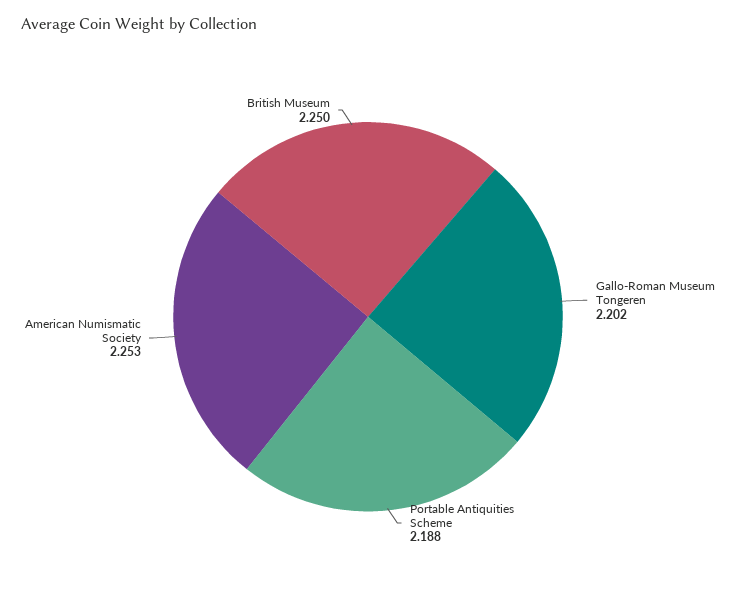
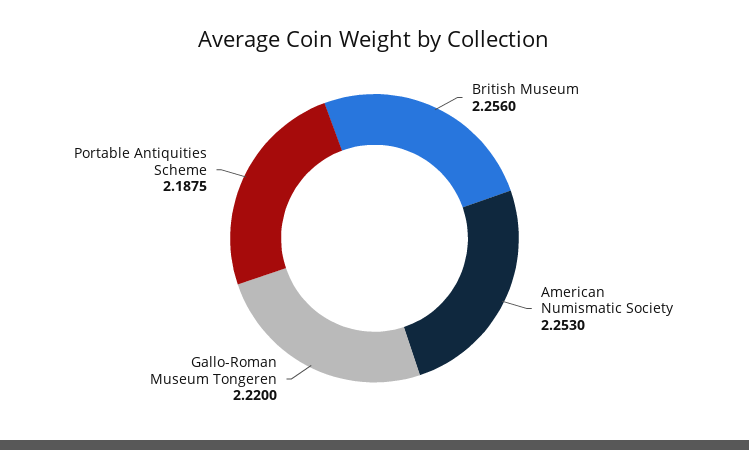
  {
-   "Gallo-Roman Museum Tongeren": 2.202,
+   "Gallo-Roman Museum Tongeren": 2.22,
    "Portable Antiquities Scheme": 2.1875,
    "American Numismatic Society": 2.253,
-   "British Museum": 2.25
+   "British Museum": 2.256
  }

